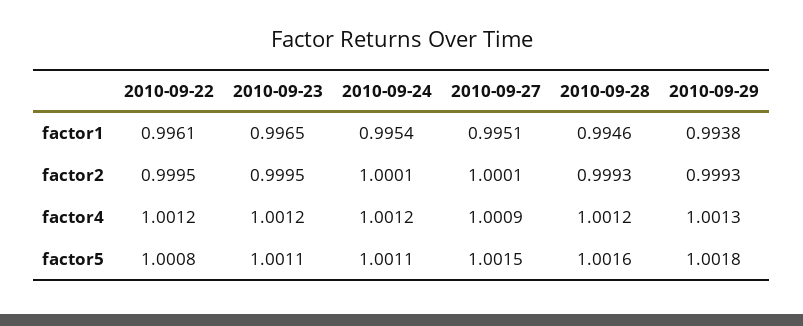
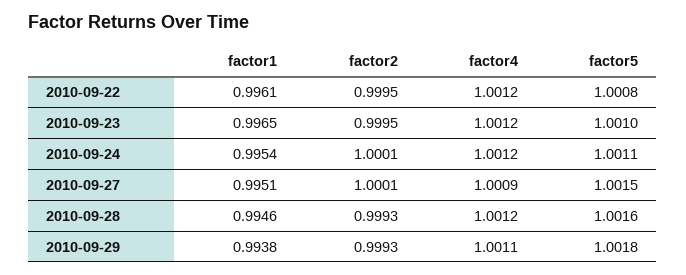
  {
    "2010-09-22": {
      "factor1": 0.9961,
      "factor2": 0.9995,
      "factor4": 1.0012,
      "factor5": 1.0008
    },
    "2010-09-23": {
      "factor1": 0.9965,
      "factor2": 0.9995,
      "factor4": 1.0012,
-     "factor5": 1.0011
+     "factor5": 1.001
    },
    "2010-09-24": {
      "factor1": 0.9954,
      "factor2": 1.0001,
      "factor4": 1.0012,
      "factor5": 1.0011
    },
    "2010-09-27": {
      "factor1": 0.9951,
      "factor2": 1.0001,
      "factor4": 1.0009,
      "factor5": 1.0015
    },
    "2010-09-28": {
      "factor1": 0.9946,
      "factor2": 0.9993,
      "factor4": 1.0012,
      "factor5": 1.0016
    },
    "2010-09-29": {
      "factor1": 0.9938,
      "factor2": 0.9993,
-     "factor4": 1.0013,
+     "factor4": 1.0011,
      "factor5": 1.0018
    }
  }

